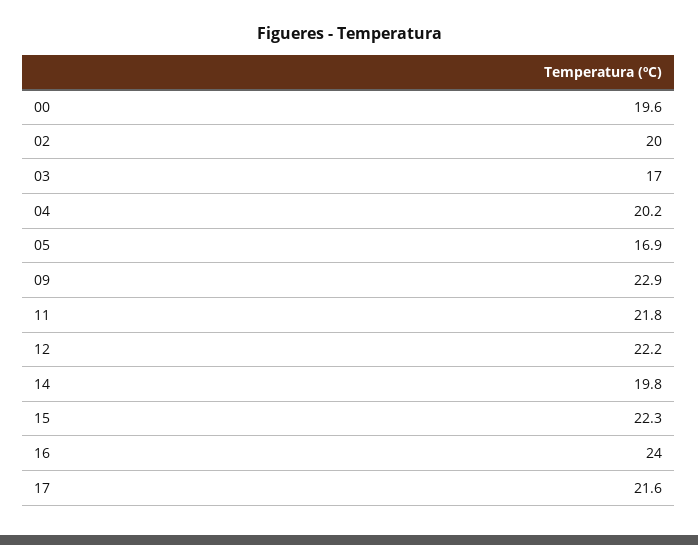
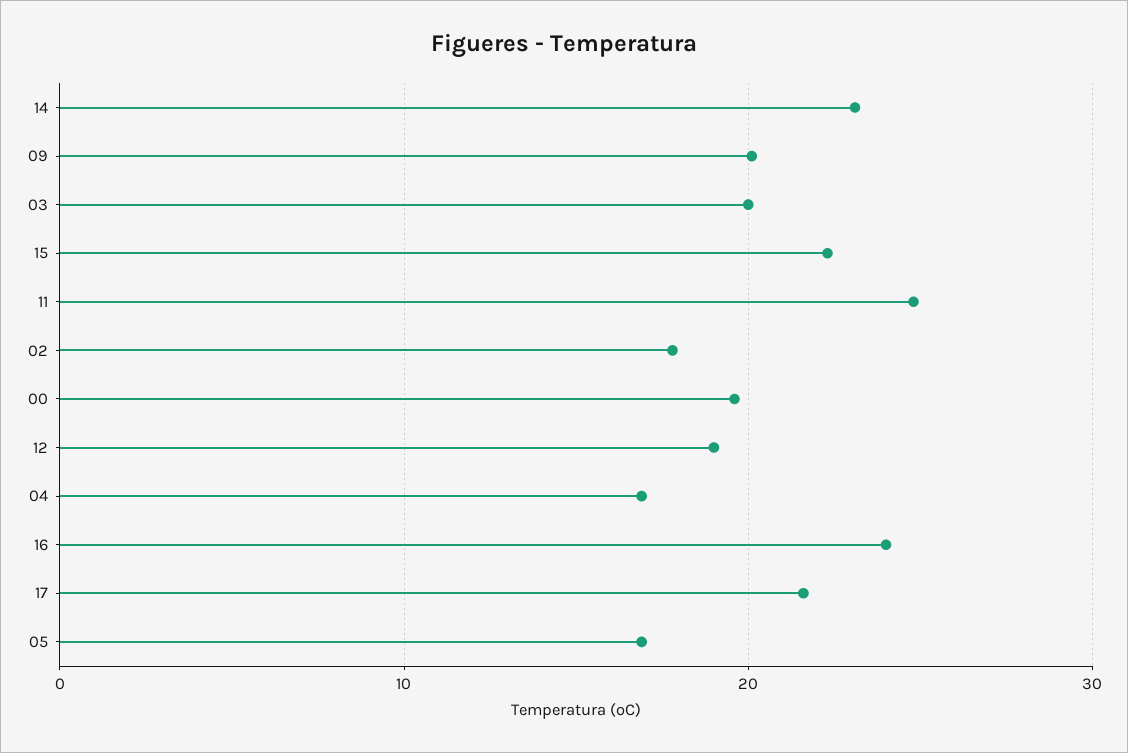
  {
    "00": 19.6,
-   "02": 20,
+   "02": 18,
-   "03": 17,
+   "03": 20,
-   "04": 20.2,
+   "04": 17,
    "05": 16.9,
-   "09": 22.9,
+   "09": 20,
-   "11": 21.8,
+   "11": 25,
-   "12": 22.2,
+   "12": 19,
-   "14": 19.8,
+   "14": 23,
    "15": 22.3,
    "16": 24,
    "17": 21.6
  }

